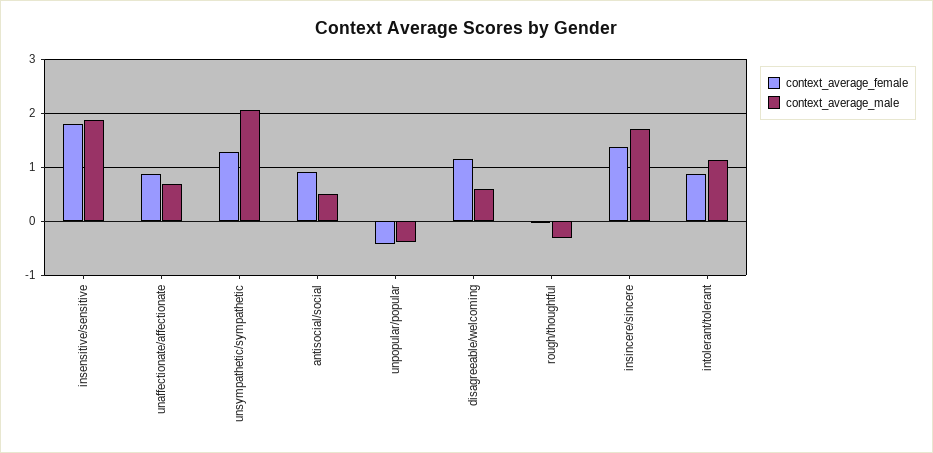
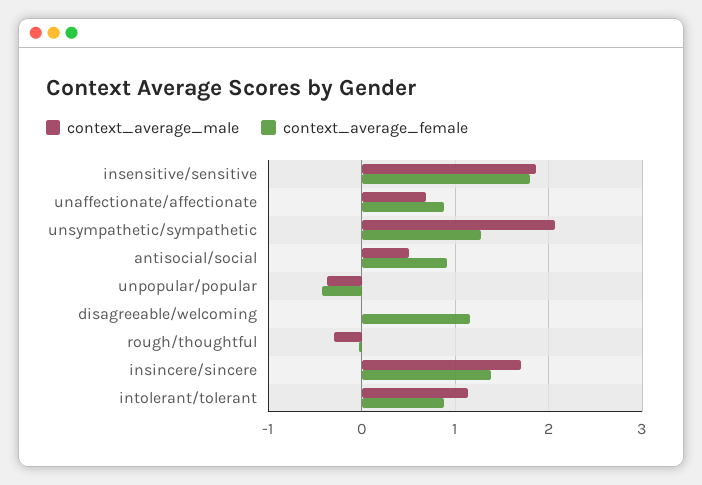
  {
    "context_average_female": {
      "insensitive/sensitive": 1.8,
      "unaffectionate/affectionate": 0.9,
      "unsympathetic/sympathetic": 1.3,
      "antisocial/social": 0.9,
      "unpopular/popular": -0.4,
      "disagreeable/welcoming": 1.2,
      "rough/thoughtful": 0,
      "insincere/sincere": 1.4,
      "intolerant/tolerant": 0.9
    },
    "context_average_male": {
      "insensitive/sensitive": 1.9,
      "unaffectionate/affectionate": 0.7,
      "unsympathetic/sympathetic": 2.1,
      "antisocial/social": 0.5,
      "unpopular/popular": -0.4,
-     "disagreeable/welcoming": 0.6,
+     "disagreeable/welcoming": 0,
      "rough/thoughtful": -0.3,
      "insincere/sincere": 1.7,
      "intolerant/tolerant": 1.1
    }
  }

